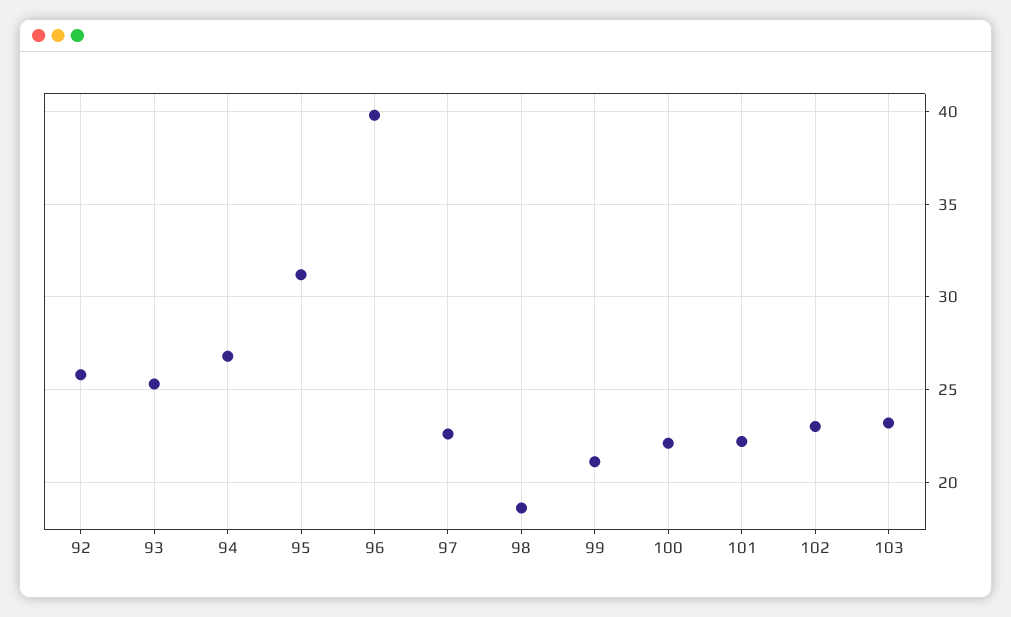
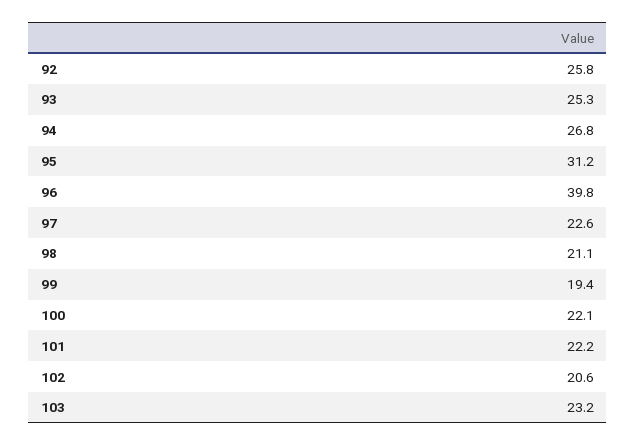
  {
    "92": 25.8,
    "93": 25.3,
    "94": 26.8,
    "95": 31.2,
    "96": 39.8,
    "97": 22.6,
-   "98": 18.5,
+   "98": 21.1,
-   "99": 21,
+   "99": 19.4,
    "100": 22.1,
    "101": 22.2,
-   "102": 23,
+   "102": 20.6,
    "103": 23.2
  }

